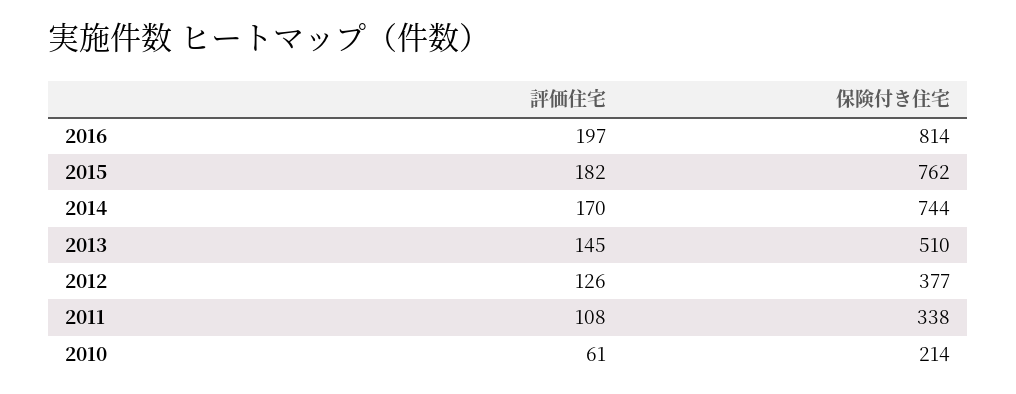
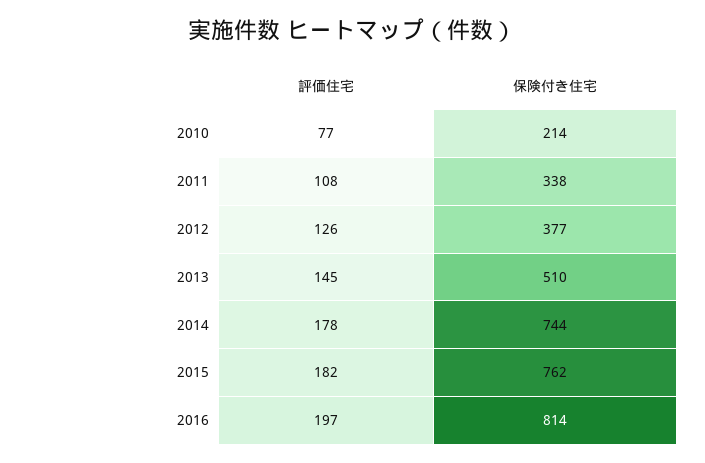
  {
    "評価住宅": {
      "2016": 197,
      "2015": 182,
-     "2014": 170,
+     "2014": 178,
      "2013": 145,
      "2012": 126,
      "2011": 108,
-     "2010": 61
+     "2010": 77
    },
    "保険付き住宅": {
      "2016": 814,
      "2015": 762,
      "2014": 744,
      "2013": 510,
      "2012": 377,
      "2011": 338,
      "2010": 214
    }
  }

